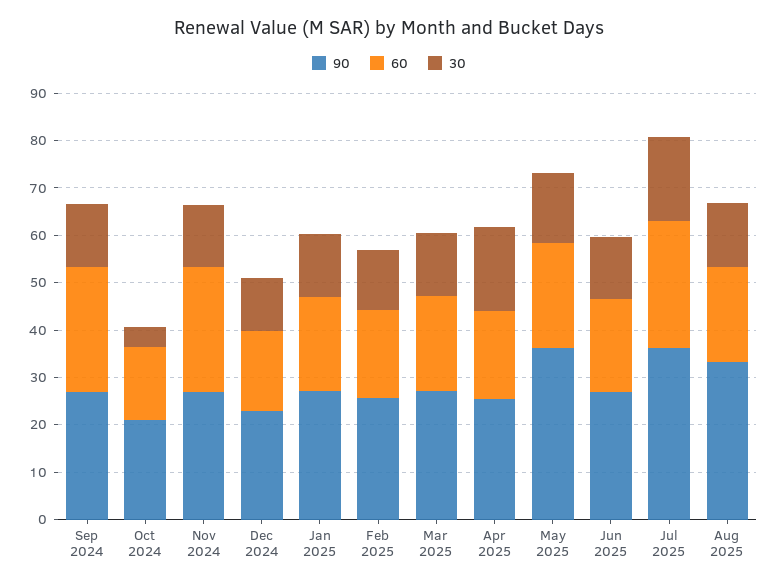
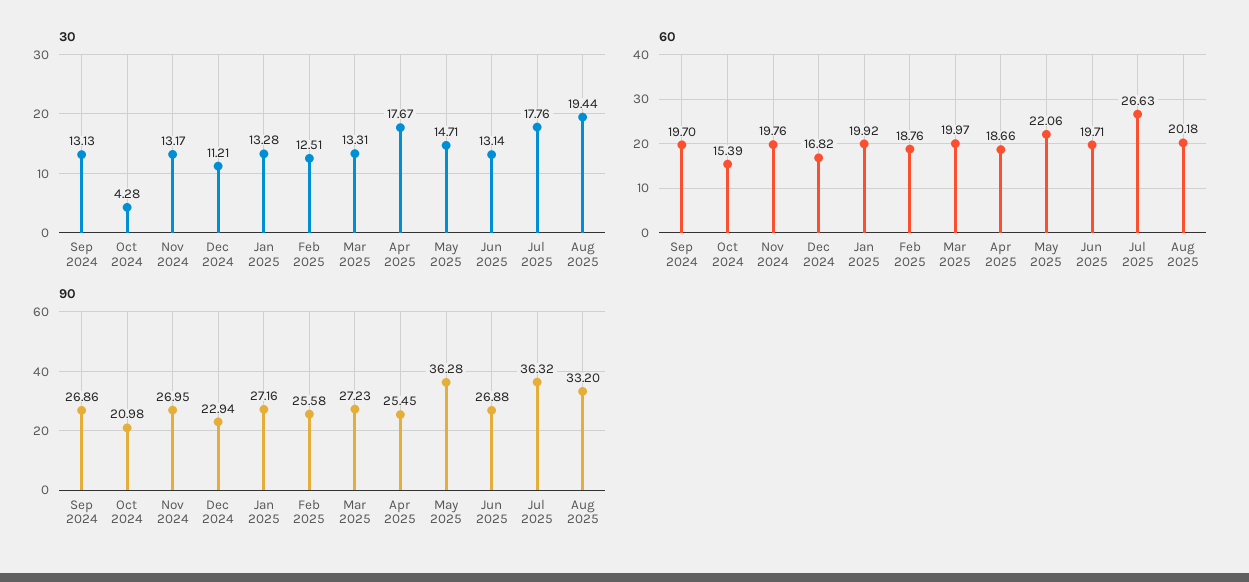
  {
    "90": {
      "Sep 2024": 26.86,
      "Oct 2024": 20.98,
      "Nov 2024": 26.95,
      "Dec 2024": 22.94,
      "Jan 2025": 27.16,
      "Feb 2025": 25.58,
      "Mar 2025": 27.23,
      "Apr 2025": 25.45,
      "May 2025": 36.28,
      "Jun 2025": 26.88,
      "Jul 2025": 36.32,
      "Aug 2025": 33.2
    },
    "60": {
-     "Sep 2024": 26,
+     "Sep 2024": 19.7,
      "Oct 2024": 15.39,
-     "Nov 2024": 26,
+     "Nov 2024": 19.76,
      "Dec 2024": 16.82,
      "Jan 2025": 19.92,
      "Feb 2025": 18.76,
      "Mar 2025": 19.97,
      "Apr 2025": 18.66,
      "May 2025": 22.06,
      "Jun 2025": 19.71,
      "Jul 2025": 26.63,
      "Aug 2025": 20.18
    },
    "30": {
      "Sep 2024": 13.13,
      "Oct 2024": 4.28,
      "Nov 2024": 13.17,
      "Dec 2024": 11.21,
      "Jan 2025": 13.28,
      "Feb 2025": 12.51,
      "Mar 2025": 13.31,
      "Apr 2025": 17.67,
      "May 2025": 14.71,
      "Jun 2025": 13.14,
      "Jul 2025": 17.76,
-     "Aug 2025": 14
+     "Aug 2025": 19.44
    }
  }

